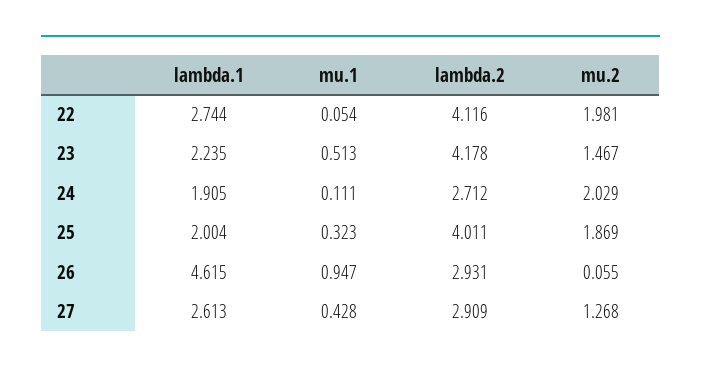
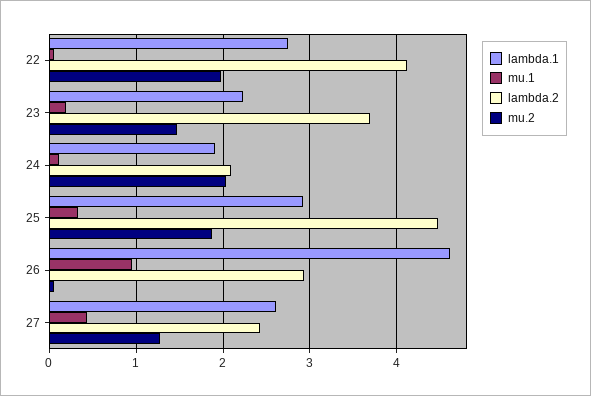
  {
    "lambda.1": {
      "22": 2.744,
      "23": 2.235,
      "24": 1.905,
-     "25": 2.004,
+     "25": 2.9,
      "26": 4.615,
      "27": 2.613
    },
    "mu.1": {
      "22": 0.054,
-     "23": 0.513,
+     "23": 0.2,
      "24": 0.111,
      "25": 0.323,
      "26": 0.947,
      "27": 0.428
    },
    "lambda.2": {
      "22": 4.116,
-     "23": 4.178,
+     "23": 3.7,
-     "24": 2.712,
+     "24": 2.1,
-     "25": 4.011,
+     "25": 4.5,
      "26": 2.931,
-     "27": 2.909
+     "27": 2.4
    },
    "mu.2": {
      "22": 1.981,
      "23": 1.467,
      "24": 2.029,
      "25": 1.869,
      "26": 0.055,
      "27": 1.268
    }
  }

